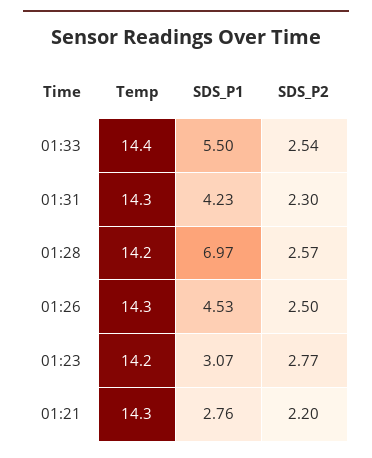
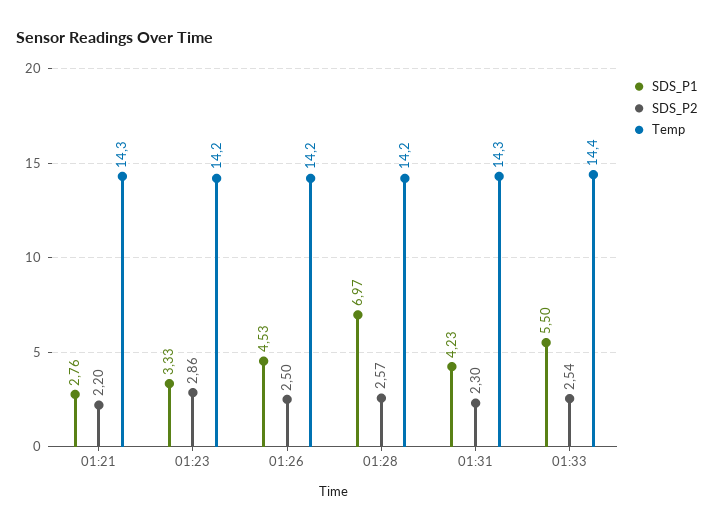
  {
    "Temp": {
      "01:33": 14.4,
      "01:31": 14.3,
      "01:28": 14.2,
-     "01:26": 14.3,
+     "01:26": 14.2,
      "01:23": 14.2,
      "01:21": 14.3
    },
    "SDS_P1": {
      "01:33": 5.5,
      "01:31": 4.23,
      "01:28": 6.97,
      "01:26": 4.53,
-     "01:23": 3.07,
+     "01:23": 3.33,
      "01:21": 2.76
    },
    "SDS_P2": {
      "01:33": 2.54,
      "01:31": 2.3,
      "01:28": 2.57,
      "01:26": 2.5,
-     "01:23": 2.77,
+     "01:23": 2.86,
      "01:21": 2.2
    }
  }

